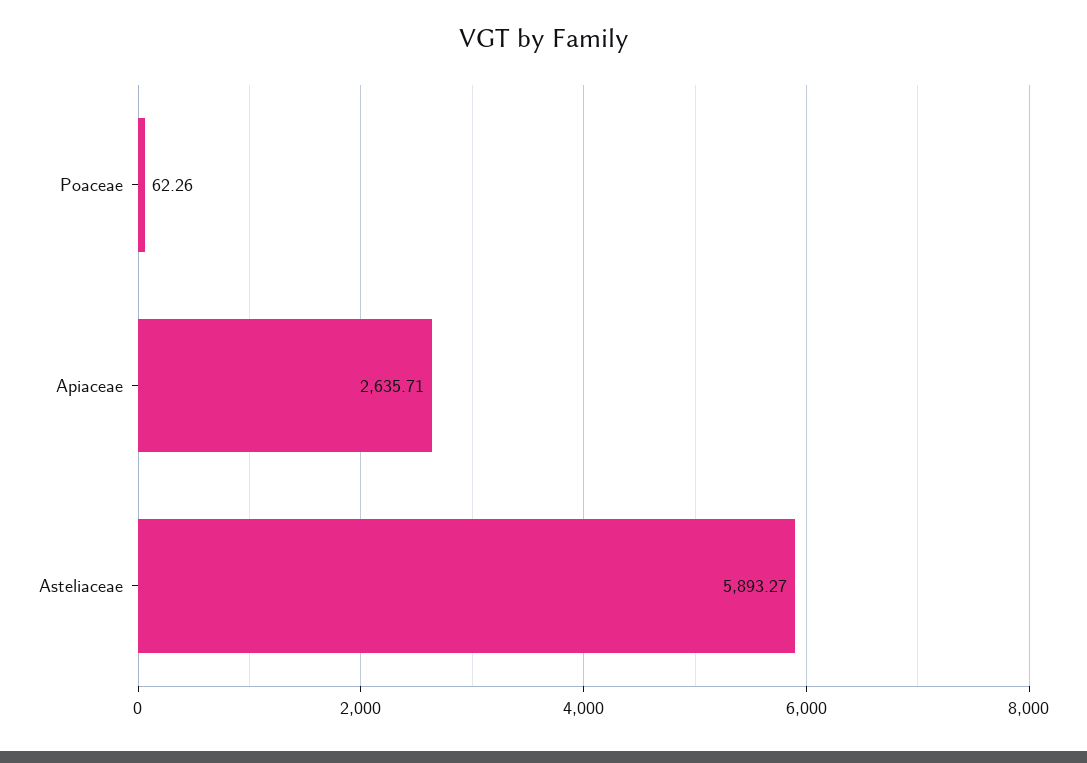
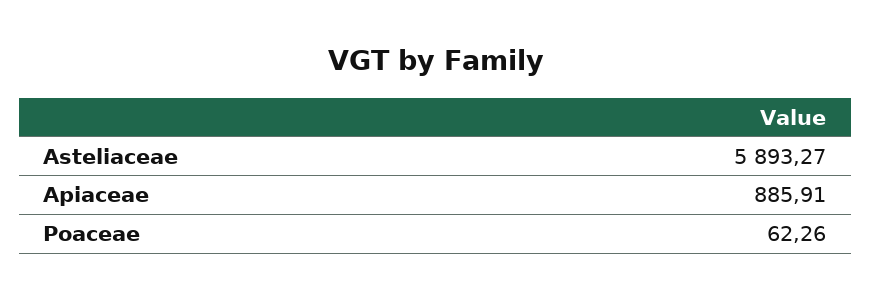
  {
    "Poaceae": 62.26,
-   "Apiaceae": 2635.71,
+   "Apiaceae": 885.91,
    "Asteliaceae": 5893.27
  }

